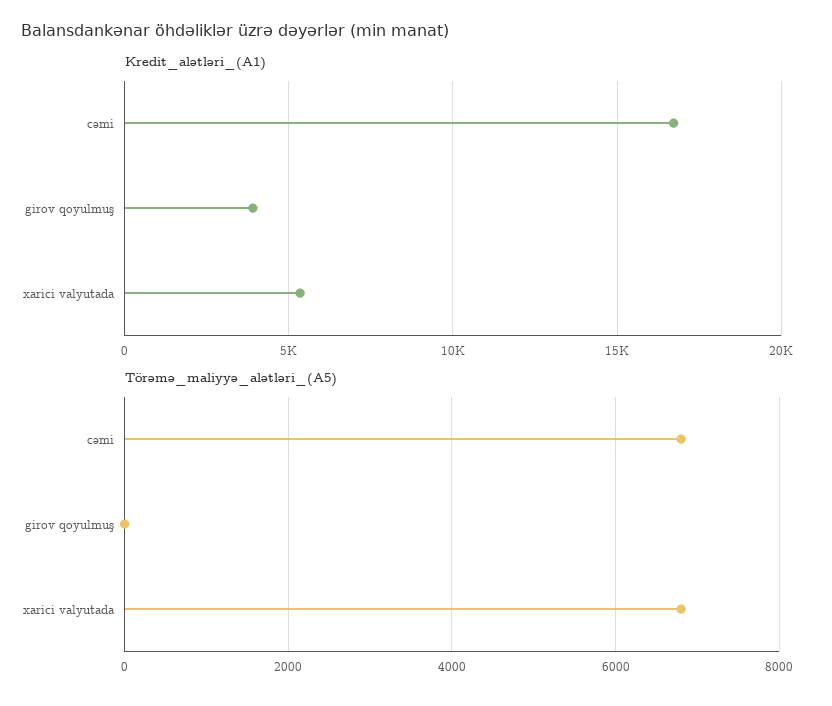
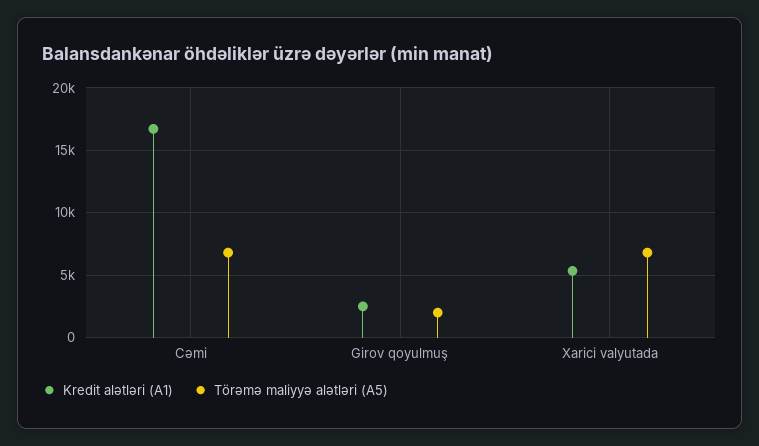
  {
    "Kredit_alətləri_(A1)": {
      "cəmi": 16500,
-     "girov qoyulmuş": 4000,
+     "girov qoyulmuş": 2500,
      "xarici valyutada": 5500
    },
    "Törəmə_maliyyə_alətləri_(A5)": {
      "cəmi": 6800,
-     "girov qoyulmuş": 0,
+     "girov qoyulmuş": 2000,
      "xarici valyutada": 6800
    }
  }

